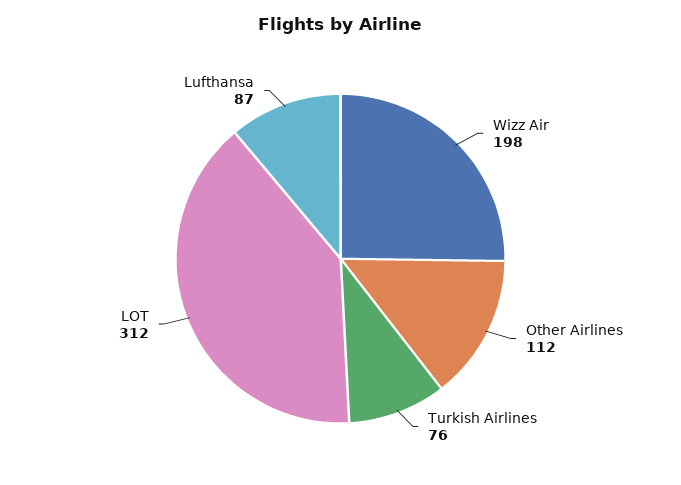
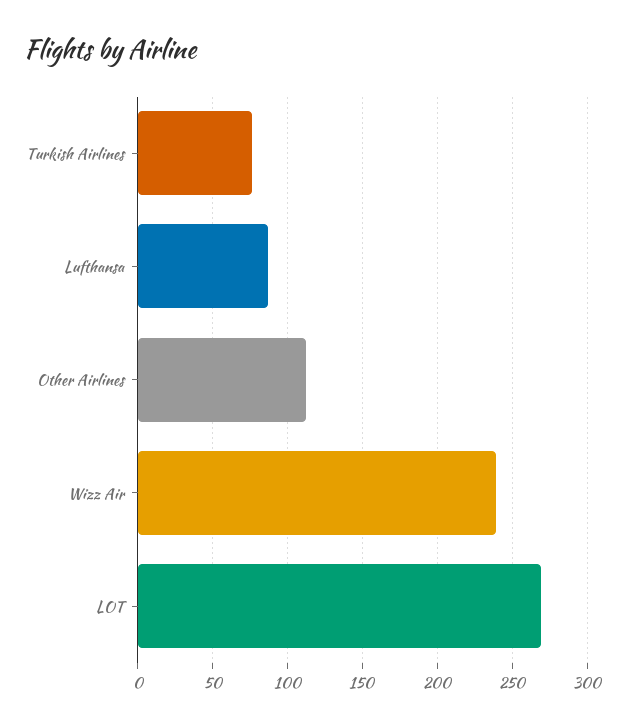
  {
-   "Wizz Air": 198,
+   "Wizz Air": 240,
    "Other Airlines": 112,
    "Turkish Airlines": 76,
-   "LOT": 312,
+   "LOT": 270,
    "Lufthansa": 87
  }

